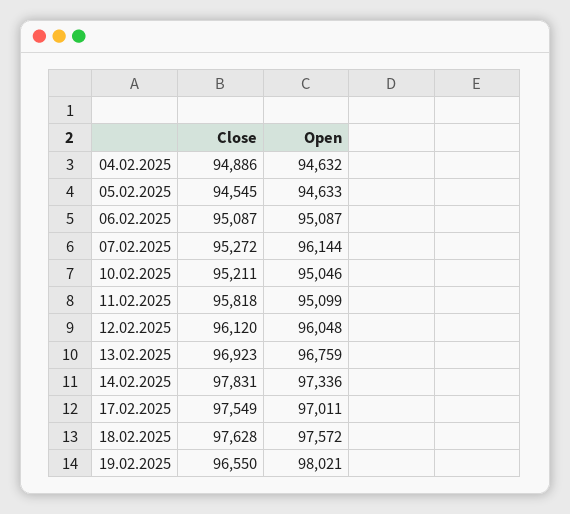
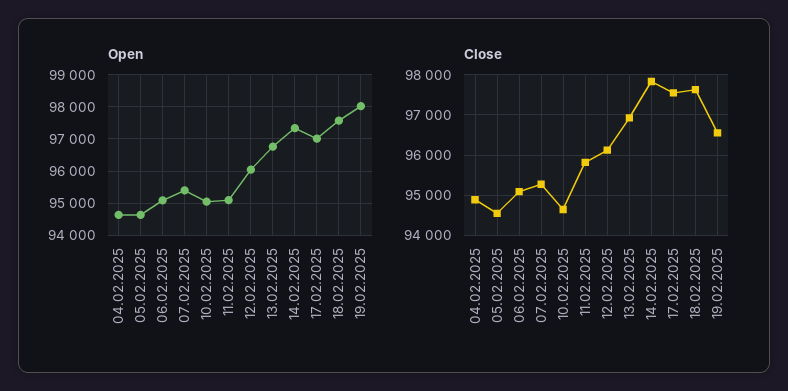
  {
    "Close": {
      "04.02.2025": 94886,
      "05.02.2025": 94545,
      "06.02.2025": 95087,
      "07.02.2025": 95272,
-     "10.02.2025": 95211,
+     "10.02.2025": 94600,
      "11.02.2025": 95818,
      "12.02.2025": 96120,
      "13.02.2025": 96923,
      "14.02.2025": 97831,
      "17.02.2025": 97549,
      "18.02.2025": 97628,
      "19.02.2025": 96550
    },
    "Open": {
      "04.02.2025": 94632,
      "05.02.2025": 94633,
      "06.02.2025": 95087,
-     "07.02.2025": 96144,
+     "07.02.2025": 95400,
      "10.02.2025": 95046,
      "11.02.2025": 95099,
      "12.02.2025": 96048,
      "13.02.2025": 96759,
      "14.02.2025": 97336,
      "17.02.2025": 97011,
      "18.02.2025": 97572,
      "19.02.2025": 98021
    }
  }

